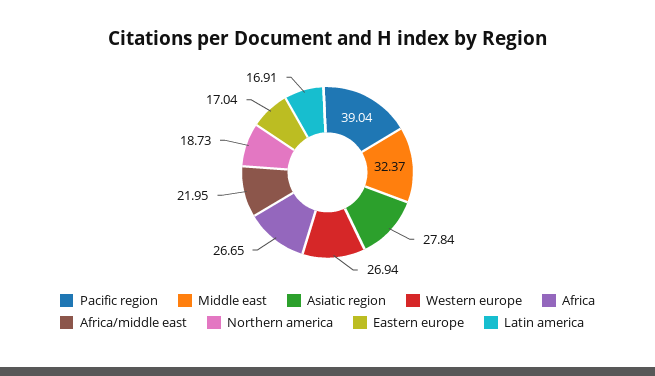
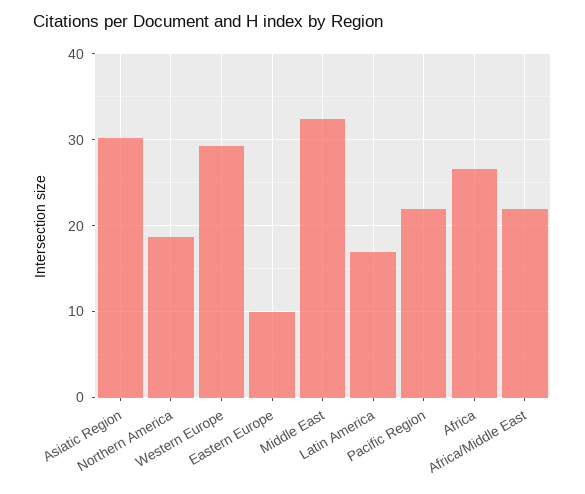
  {
-   "Pacific region": 39.04,
+   "Pacific region": 22,
    "Middle east": 32.37,
-   "Asiatic region": 27.84,
+   "Asiatic region": 30,
-   "Western europe": 26.94,
+   "Western europe": 29,
    "Africa": 26.65,
    "Africa/middle east": 21.95,
    "Northern america": 18.73,
-   "Eastern europe": 17.04,
+   "Eastern europe": 10,
    "Latin america": 16.91
  }

